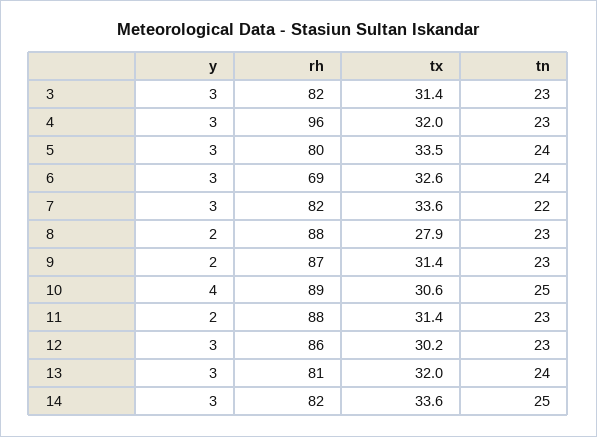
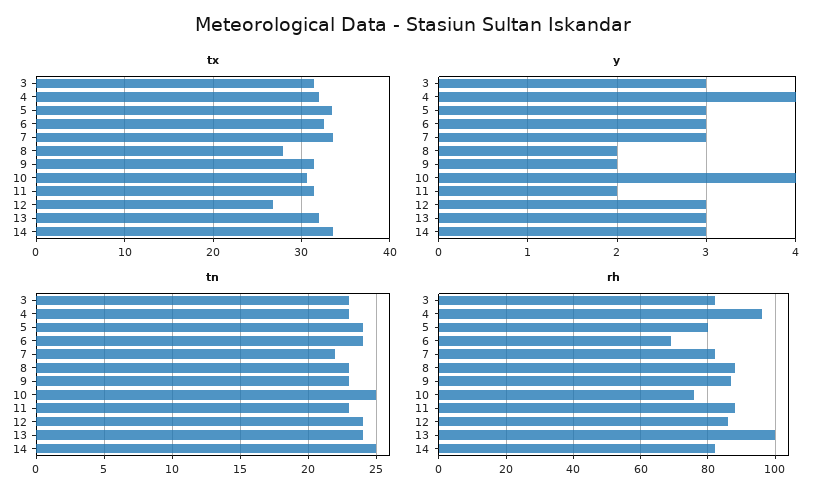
  {
    "y": {
      "3": 3,
-     "4": 3,
+     "4": 4,
      "5": 3,
      "6": 3,
      "7": 3,
      "8": 2,
      "9": 2,
      "10": 4,
      "11": 2,
      "12": 3,
      "13": 3,
      "14": 3
    },
    "rh": {
      "3": 82,
      "4": 96,
      "5": 80,
      "6": 69,
      "7": 82,
      "8": 88,
      "9": 87,
-     "10": 89,
+     "10": 75,
      "11": 88,
      "12": 86,
-     "13": 81,
+     "13": 100,
      "14": 82
    },
    "tx": {
      "3": 31.4,
      "4": 32,
      "5": 33.5,
      "6": 32.6,
      "7": 33.6,
      "8": 27.9,
      "9": 31.4,
      "10": 30.6,
      "11": 31.4,
-     "12": 30.2,
+     "12": 27,
      "13": 32,
      "14": 33.6
    },
    "tn": {
      "3": 23,
      "4": 23,
      "5": 24,
      "6": 24,
      "7": 22,
      "8": 23,
      "9": 23,
      "10": 25,
      "11": 23,
-     "12": 23,
+     "12": 24,
      "13": 24,
      "14": 25
    }
  }

